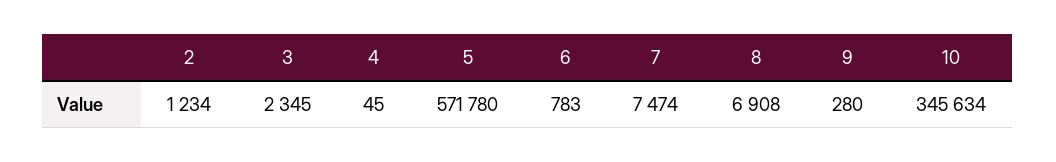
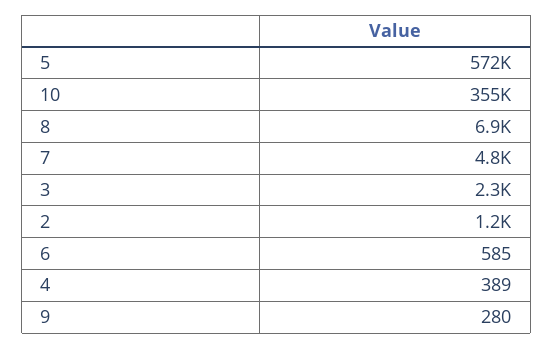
  {
    "2": 1234,
    "3": 2345,
-   "4": 45,
+   "4": 389,
    "5": 571780,
-   "6": 783,
+   "6": 585,
-   "7": 7474,
+   "7": 4800,
    "8": 6908,
    "9": 280,
-   "10": 345634
+   "10": 355000
  }

